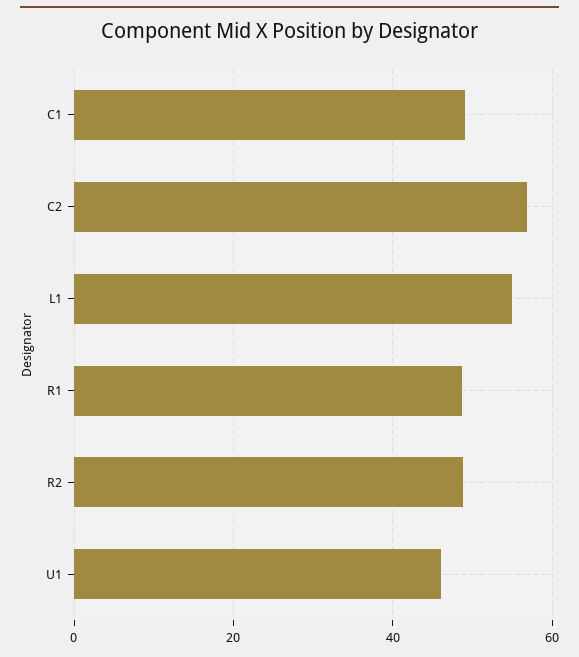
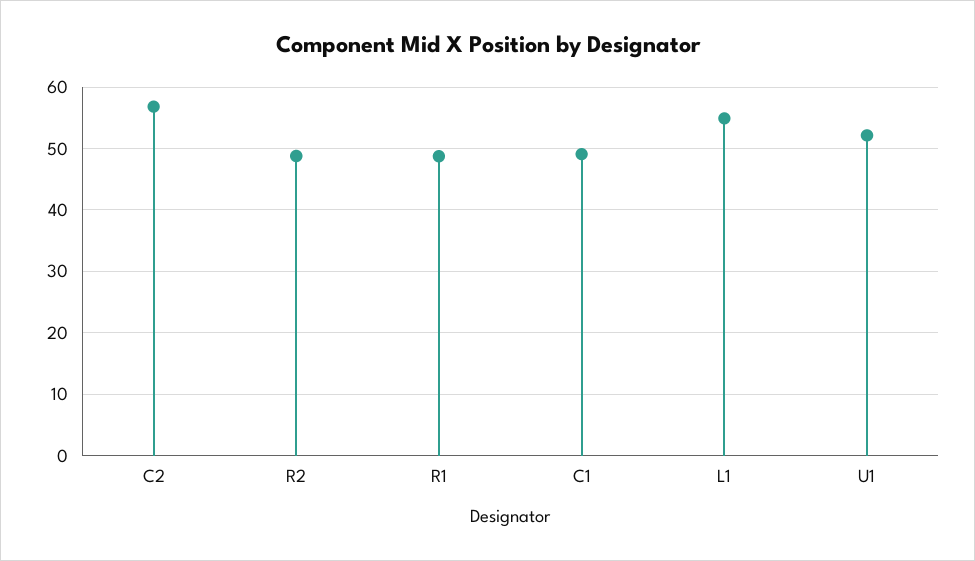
  {
    "C1": 49,
    "C2": 57,
    "L1": 55,
    "R1": 49,
    "R2": 49,
-   "U1": 46
+   "U1": 52
  }

